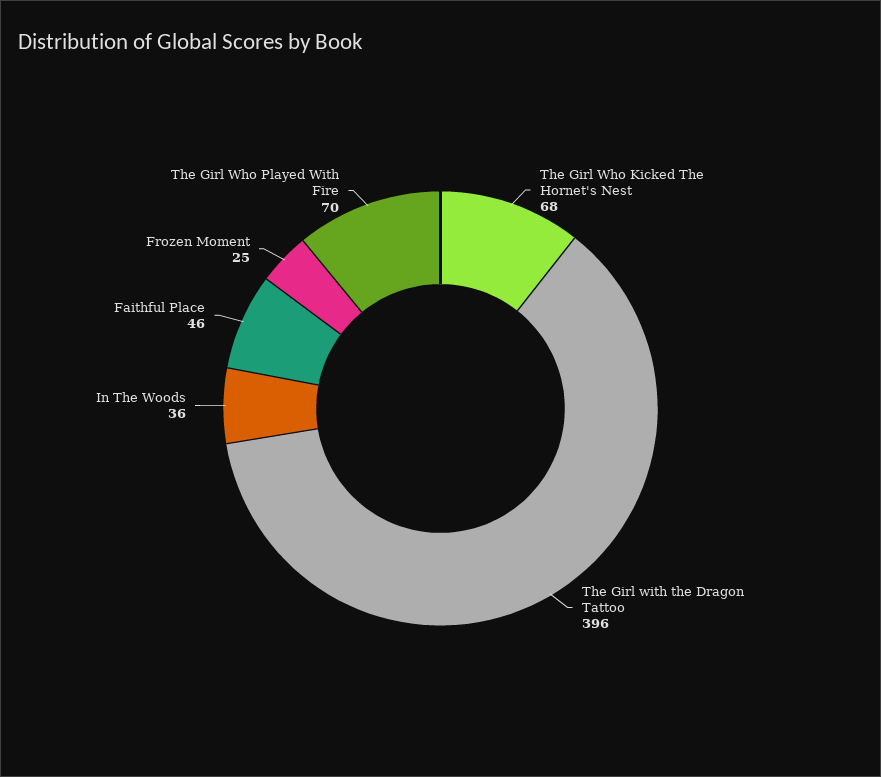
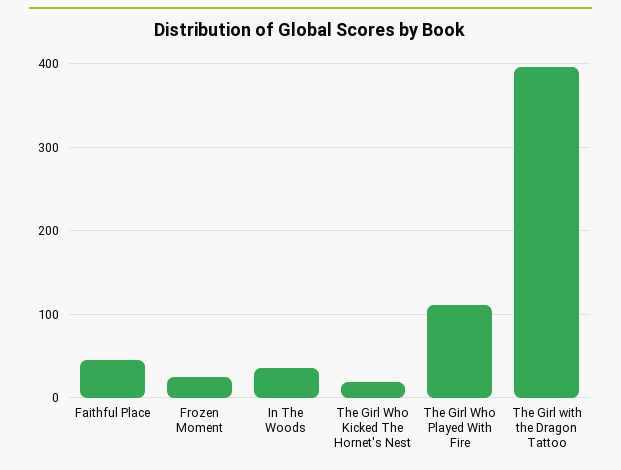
  {
-   "The Girl Who Kicked The Hornet's Nest": 68,
+   "The Girl Who Kicked The Hornet's Nest": 20,
    "The Girl with the Dragon Tattoo": 396,
    "In The Woods": 36,
    "Faithful Place": 46,
    "Frozen Moment": 25,
-   "The Girl Who Played With Fire": 70
+   "The Girl Who Played With Fire": 110
  }

